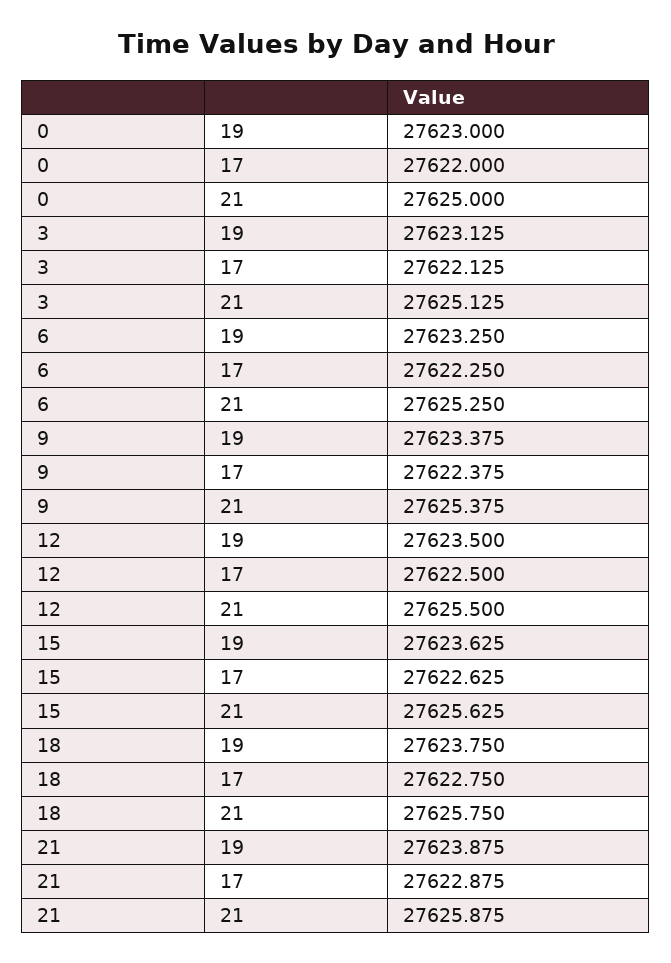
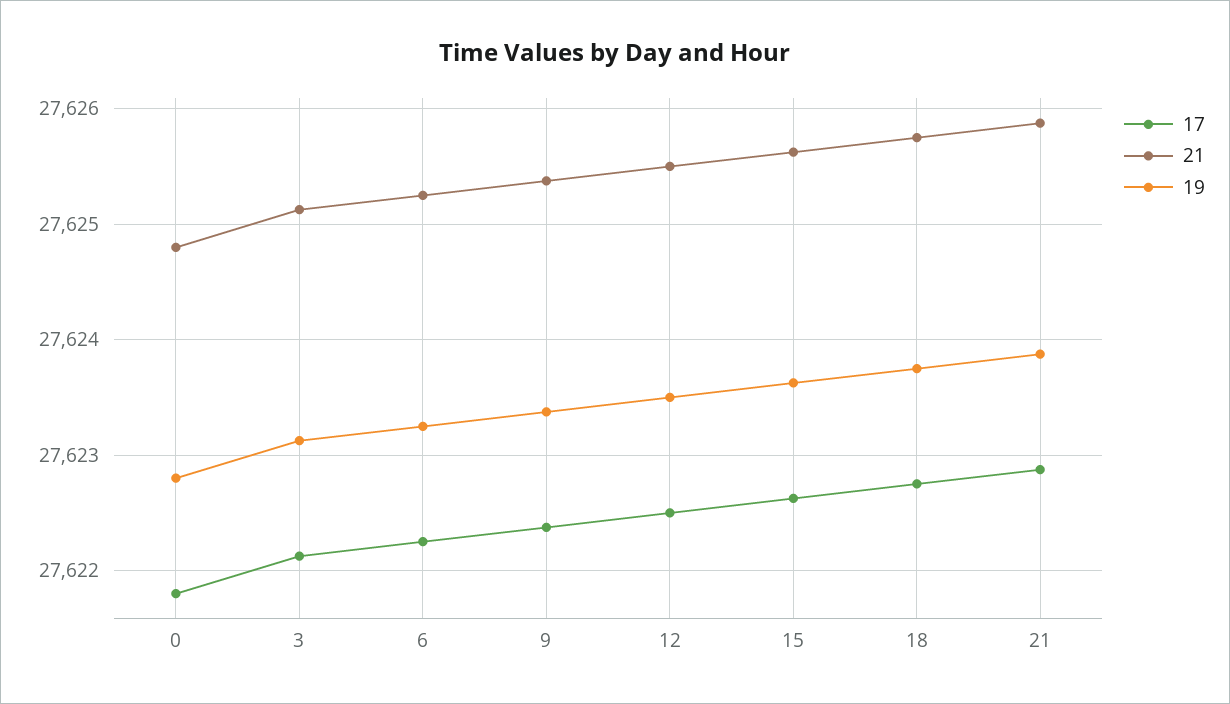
  {
    "19": {
-     "0": 27623,
+     "0": 27622.8,
      "3": 27623.125,
      "6": 27623.25,
      "9": 27623.375,
      "12": 27623.5,
      "15": 27623.625,
      "18": 27623.75,
      "21": 27623.875
    },
    "17": {
-     "0": 27622,
+     "0": 27621.8,
      "3": 27622.125,
      "6": 27622.25,
      "9": 27622.375,
      "12": 27622.5,
      "15": 27622.625,
      "18": 27622.75,
      "21": 27622.875
    },
    "21": {
-     "0": 27625,
+     "0": 27624.8,
      "3": 27625.125,
      "6": 27625.25,
      "9": 27625.375,
      "12": 27625.5,
      "15": 27625.625,
      "18": 27625.75,
      "21": 27625.875
    }
  }

